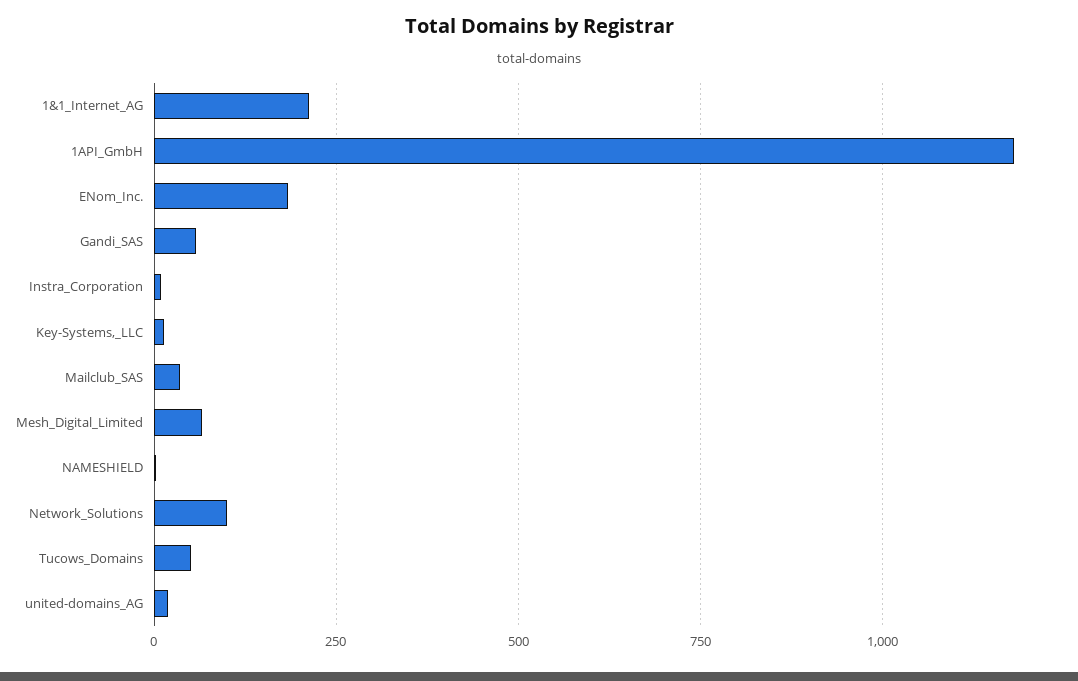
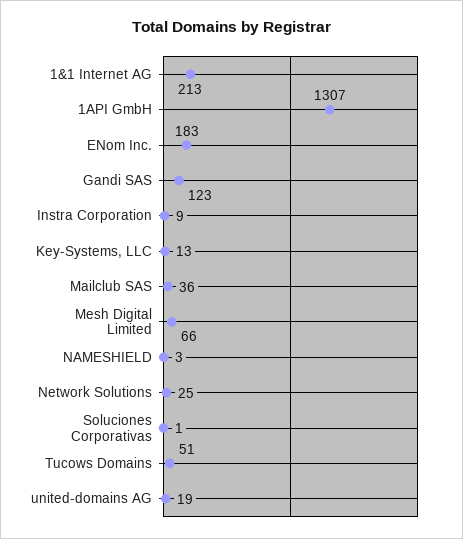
  {
    "1&1_Internet_AG": 213,
-   "1API_GmbH": 1175,
+   "1API_GmbH": 1307,
    "ENom_Inc.": 183,
-   "Gandi_SAS": 50,
+   "Gandi_SAS": 123,
    "Instra_Corporation": 9,
    "Key-Systems,_LLC": 13,
    "Mailclub_SAS": 36,
    "Mesh_Digital_Limited": 66,
    "NAMESHIELD": 3,
-   "Network_Solutions": 100,
+   "Network_Solutions": 25,
    "Tucows_Domains": 51,
-   "united-domains_AG": 19
+   "united-domains_AG": 19,
+   "Soluciones Corporativas": 1
  }

